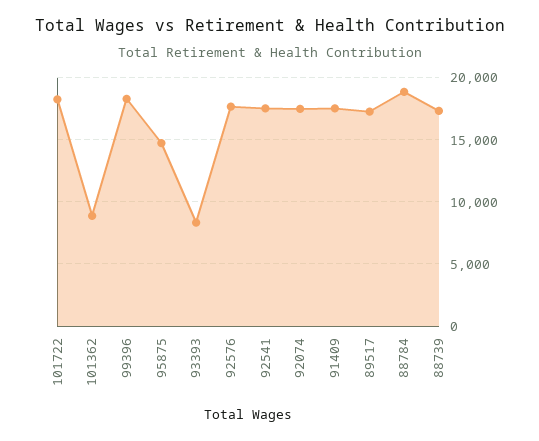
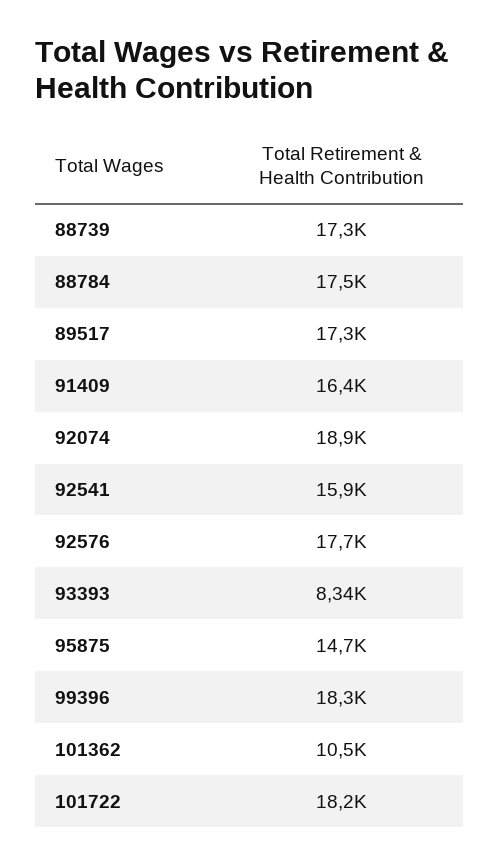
  {
    "101722": 18200,
-   "101362": 9000,
+   "101362": 10500,
    "99396": 18300,
    "95875": 14700,
    "93393": 8340,
    "92576": 17700,
-   "92541": 17500,
+   "92541": 15900,
-   "92074": 17500,
+   "92074": 18900,
-   "91409": 17500,
+   "91409": 16400,
    "89517": 17300,
-   "88784": 19000,
+   "88784": 17500,
    "88739": 17300
  }

